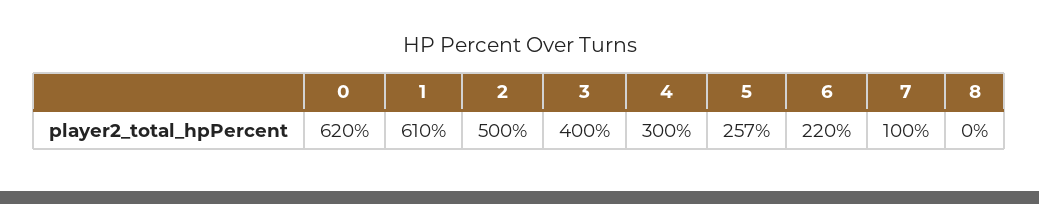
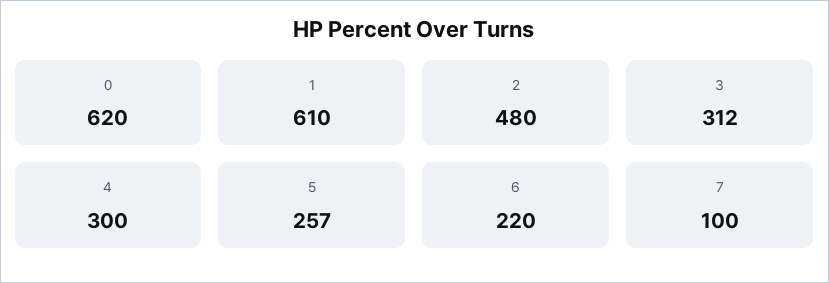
  {
    "0": 620,
    "1": 610,
-   "2": 500,
+   "2": 480,
-   "3": 400,
+   "3": 312,
    "4": 300,
    "5": 257,
    "6": 220,
-   "7": 100,
+   "7": 100
-   "8": 0
  }

